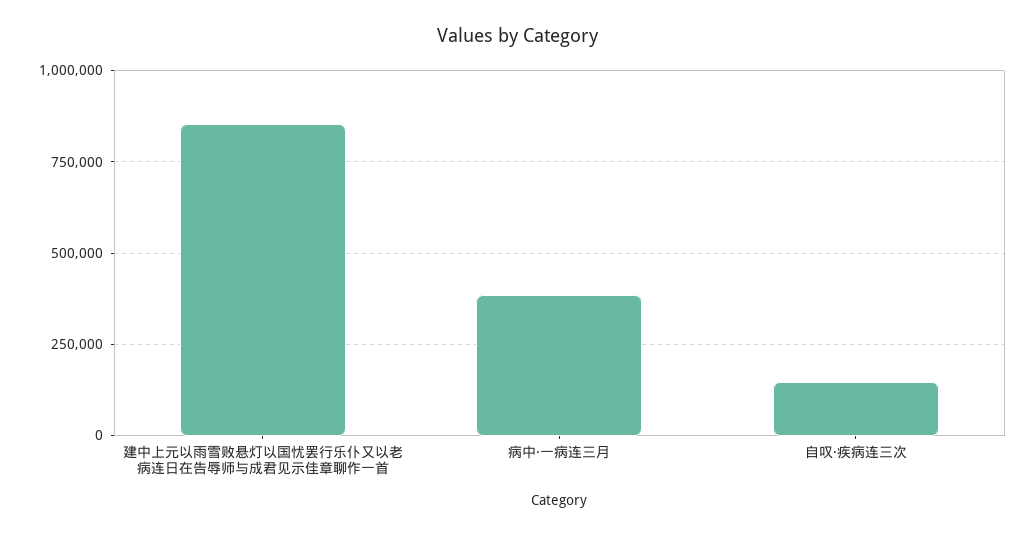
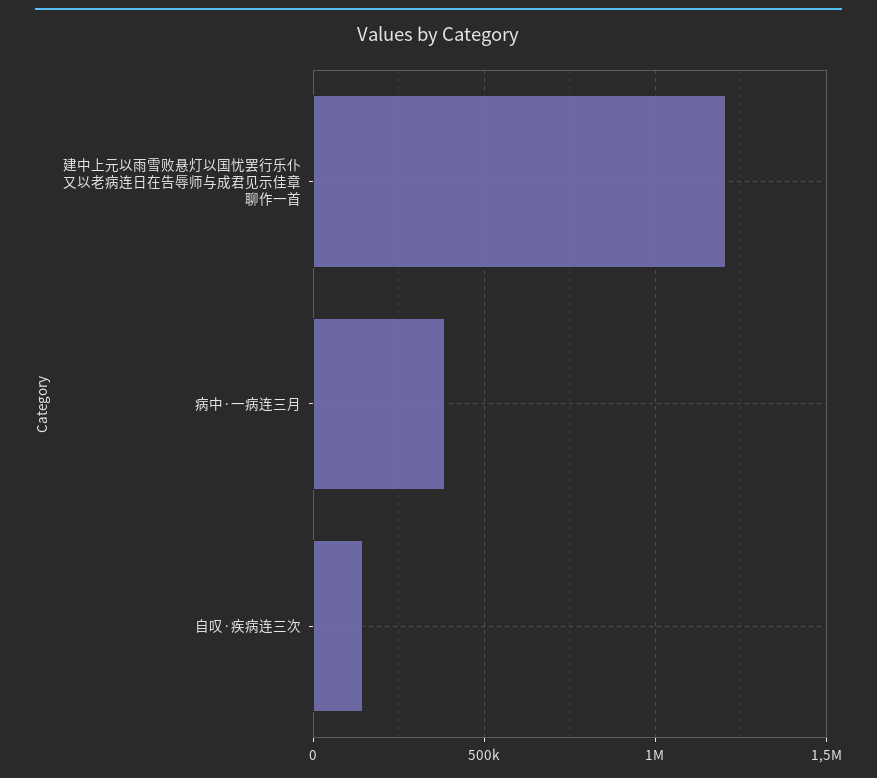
  {
-   "建中上元以雨雪败悬灯以国忧罢行乐仆又以老病连日在告辱师与成君见示佳章聊作一首": 850000,
+   "建中上元以雨雪败悬灯以国忧罢行乐仆又以老病连日在告辱师与成君见示佳章聊作一首": 1200000,
    "病中·一病连三月": 375000,
    "自叹·疾病连三次": 150000
  }

